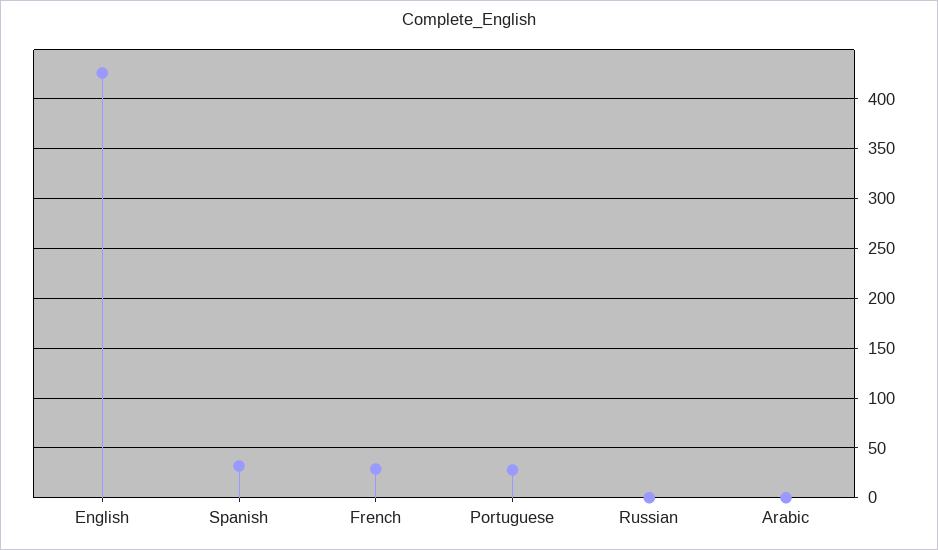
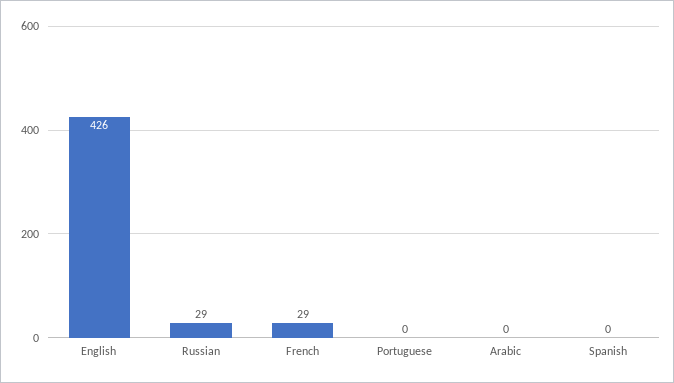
  {
    "English": 426,
-   "Spanish": 30,
+   "Spanish": 0,
    "French": 29,
-   "Portuguese": 30,
+   "Portuguese": 0,
-   "Russian": 0,
+   "Russian": 29,
    "Arabic": 0
  }

